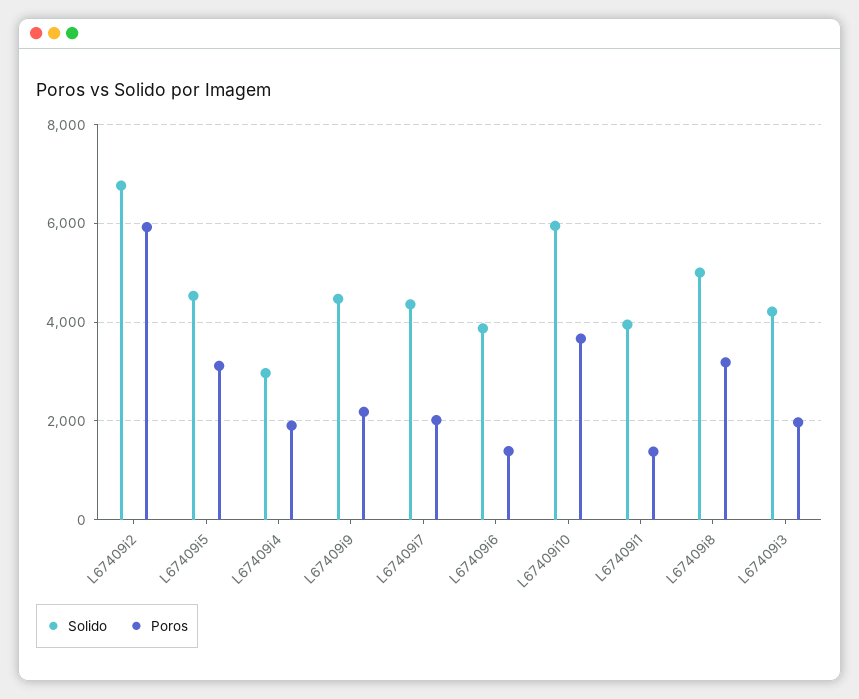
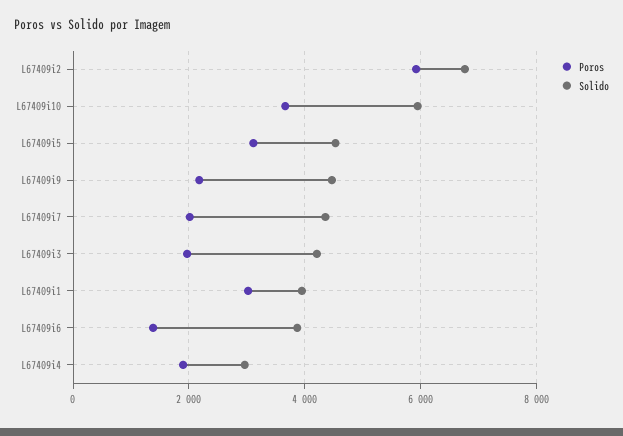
  {
    "Solido": {
      "L67409i2": 6800,
      "L67409i5": 4600,
      "L67409i4": 3000,
      "L67409i9": 4400,
      "L67409i7": 4400,
      "L67409i6": 3800,
      "L67409i10": 6000,
      "L67409i1": 4000,
-     "L67409i8": 5000,
      "L67409i3": 4200
    },
    "Poros": {
      "L67409i2": 6000,
      "L67409i5": 3200,
      "L67409i4": 2000,
      "L67409i9": 2200,
      "L67409i7": 2000,
      "L67409i6": 1400,
      "L67409i10": 3600,
-     "L67409i1": 1400,
+     "L67409i1": 3000,
-     "L67409i8": 3200,
      "L67409i3": 2000
    }
  }

